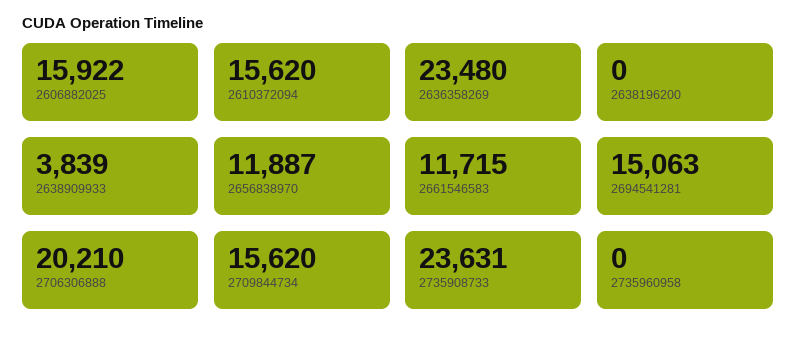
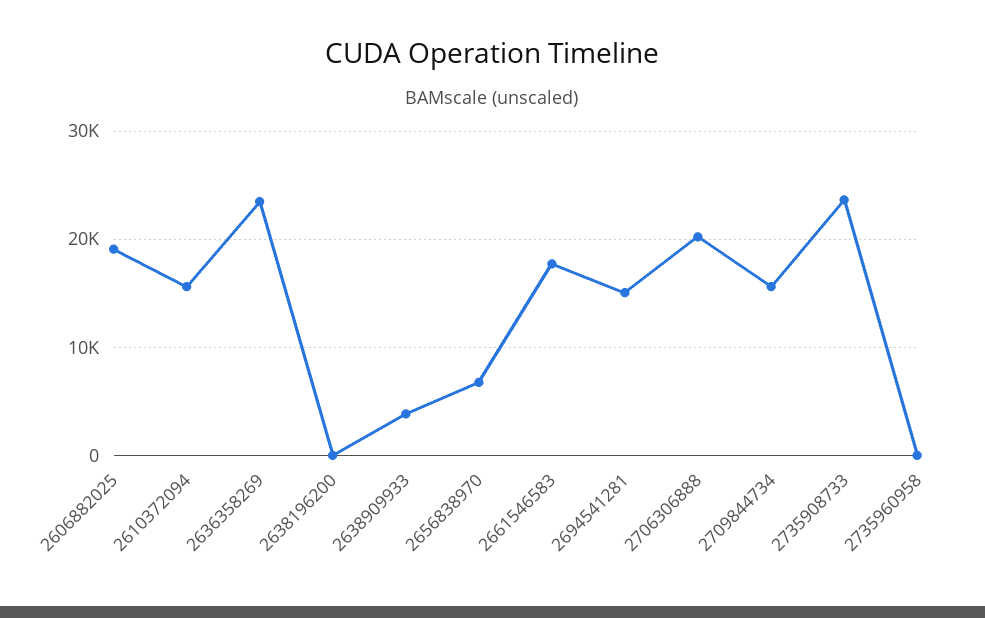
  {
-   "2606882025": 15922,
+   "2606882025": 19000,
    "2610372094": 15620,
    "2636358269": 23480,
    "2638196200": 0,
    "2638909933": 3839,
-   "2656838970": 11887,
+   "2656838970": 7000,
-   "2661546583": 11715,
+   "2661546583": 18000,
    "2694541281": 15063,
    "2706306888": 20210,
    "2709844734": 15620,
    "2735908733": 23631,
    "2735960958": 0
  }

